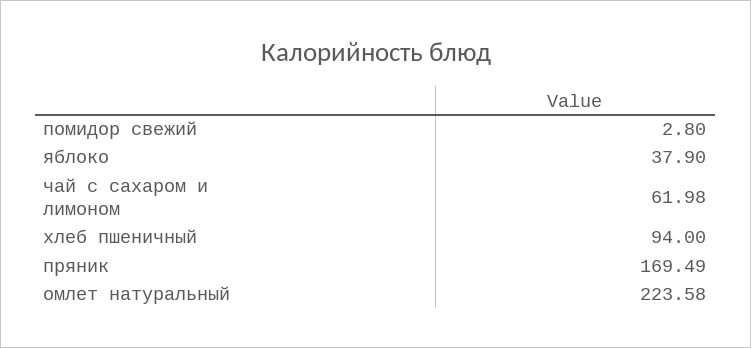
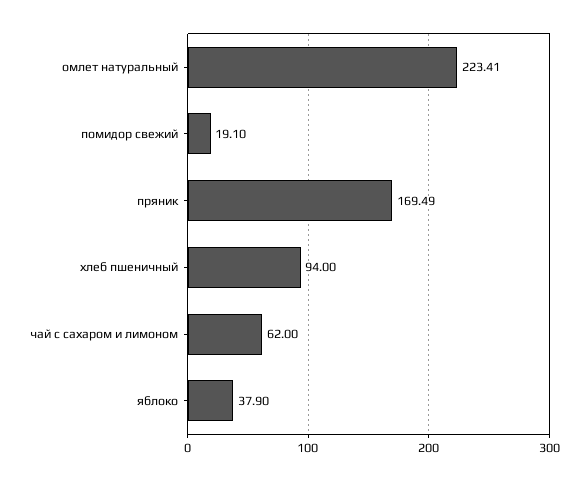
  {
-   "помидор свежий": 2.8,
+   "помидор свежий": 19.1,
    "яблоко": 37.9,
-   "чай с сахаром и лимоном": 61.98,
+   "чай с сахаром и лимоном": 62,
    "хлеб пшеничный": 94,
    "пряник": 169.49,
-   "омлет натуральный": 223.58
+   "омлет натуральный": 223.41
  }

